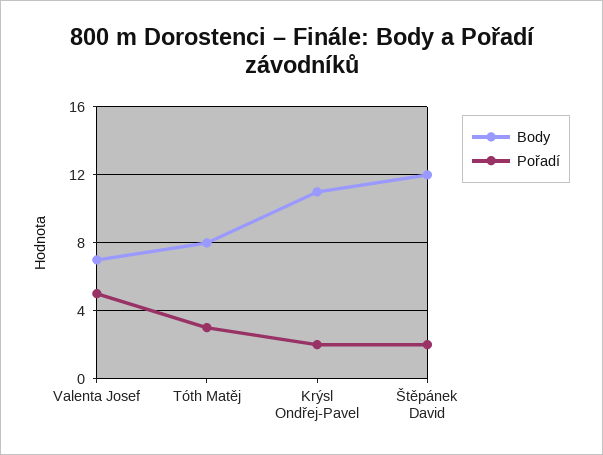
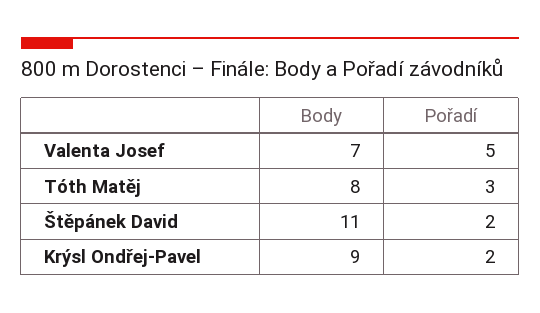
  {
    "Body": {
      "Valenta Josef": 7,
      "Tóth Matěj": 8,
-     "Krýsl Ondřej-Pavel": 11,
+     "Krýsl Ondřej-Pavel": 9,
-     "Štěpánek David": 12
+     "Štěpánek David": 11
    },
    "Pořadí": {
      "Valenta Josef": 5,
      "Tóth Matěj": 3,
      "Krýsl Ondřej-Pavel": 2,
      "Štěpánek David": 2
    }
  }

